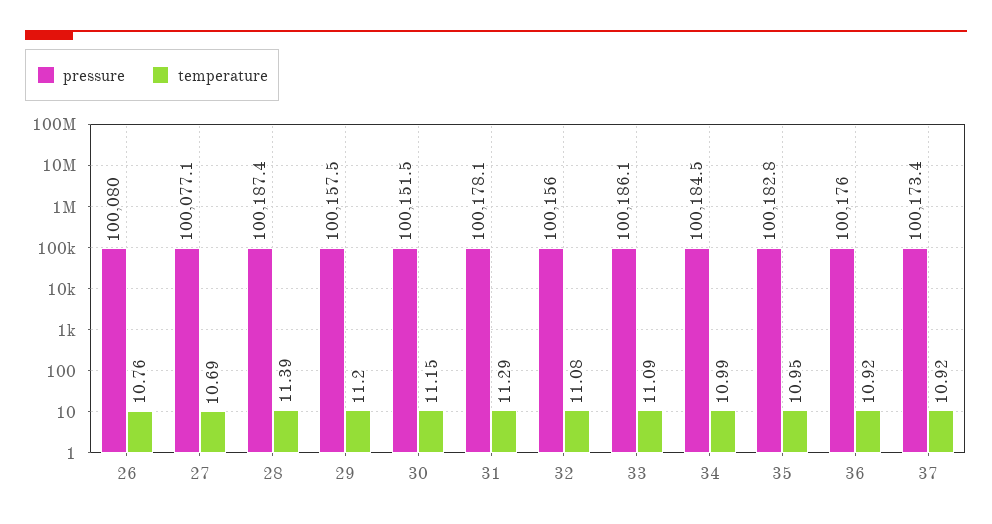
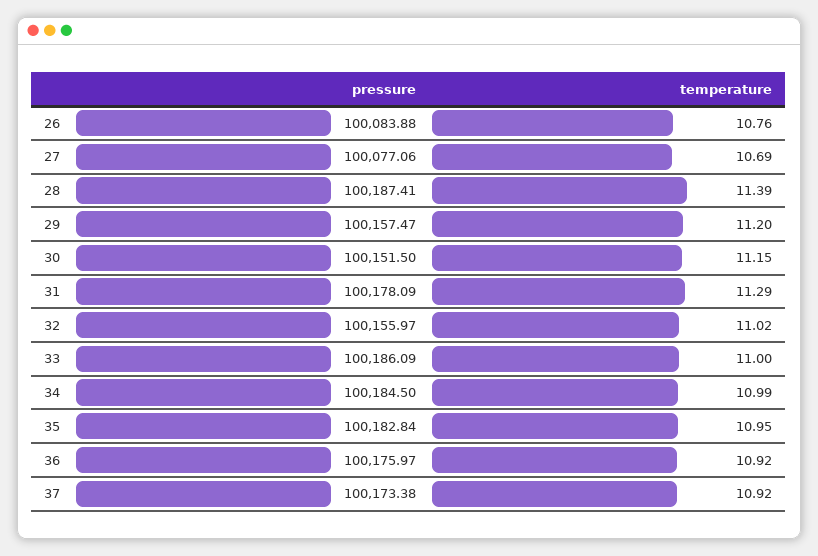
  {
    "pressure": {
-     "26": 100080,
+     "26": 100083.88,
      "27": 100077.06,
      "28": 100187.41,
      "29": 100157.47,
      "30": 100151.5,
      "31": 100178.09,
      "32": 100155.97,
      "33": 100186.09,
      "34": 100184.5,
      "35": 100182.84,
      "36": 100175.97,
      "37": 100173.38
    },
    "temperature": {
      "26": 10.76,
      "27": 10.69,
      "28": 11.39,
      "29": 11.2,
      "30": 11.15,
      "31": 11.29,
-     "32": 11.08,
+     "32": 11.02,
-     "33": 11.09,
+     "33": 11,
      "34": 10.99,
      "35": 10.95,
      "36": 10.92,
      "37": 10.92
    }
  }

